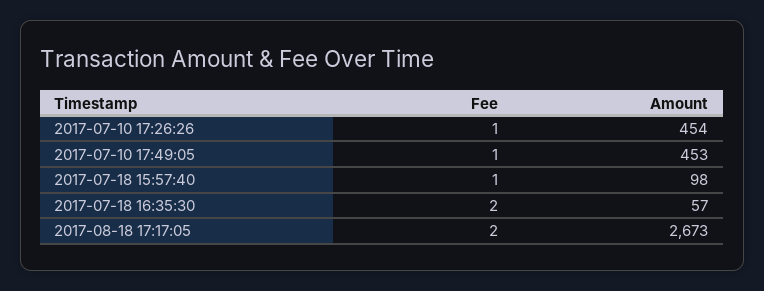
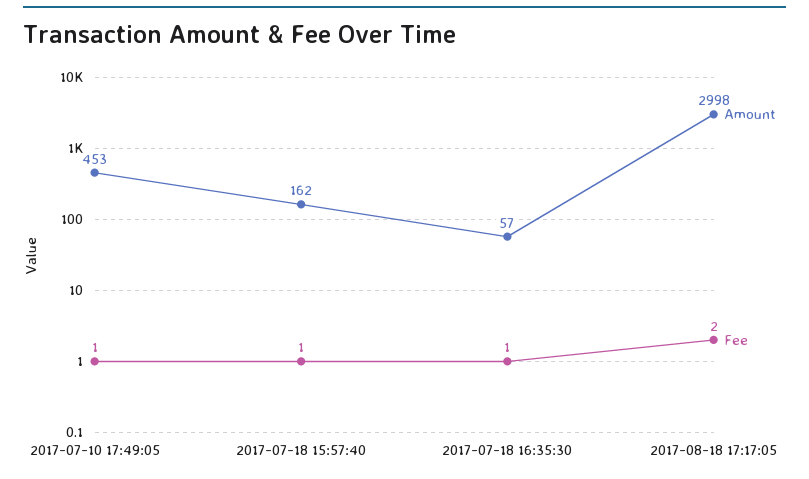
  {
    "Fee": {
-     "2017-07-10 17:26:26": 1,
      "2017-07-10 17:49:05": 1,
      "2017-07-18 15:57:40": 1,
-     "2017-07-18 16:35:30": 2,
+     "2017-07-18 16:35:30": 1,
      "2017-08-18 17:17:05": 2
    },
    "Amount": {
-     "2017-07-10 17:26:26": 454,
      "2017-07-10 17:49:05": 453,
-     "2017-07-18 15:57:40": 98,
+     "2017-07-18 15:57:40": 162,
      "2017-07-18 16:35:30": 57,
-     "2017-08-18 17:17:05": 2673
+     "2017-08-18 17:17:05": 2998
    }
  }

